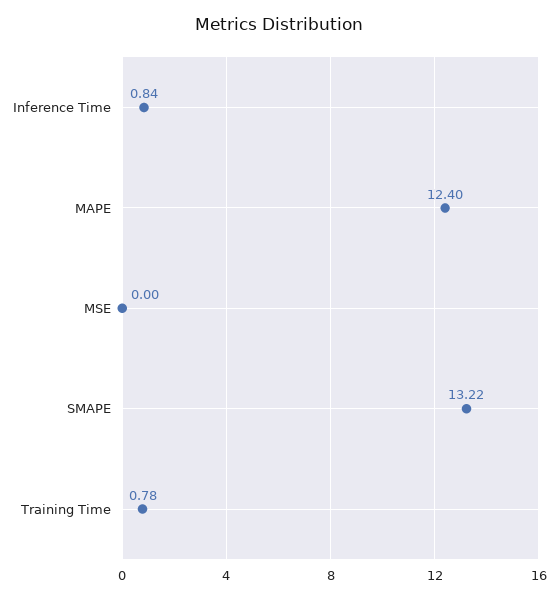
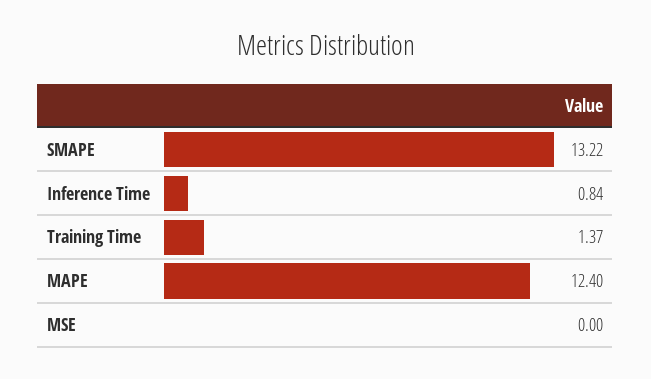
  {
    "Inference Time": 0.84,
    "MAPE": 12.4,
    "MSE": 0,
    "SMAPE": 13.22,
-   "Training Time": 0.78
+   "Training Time": 1.37
  }

